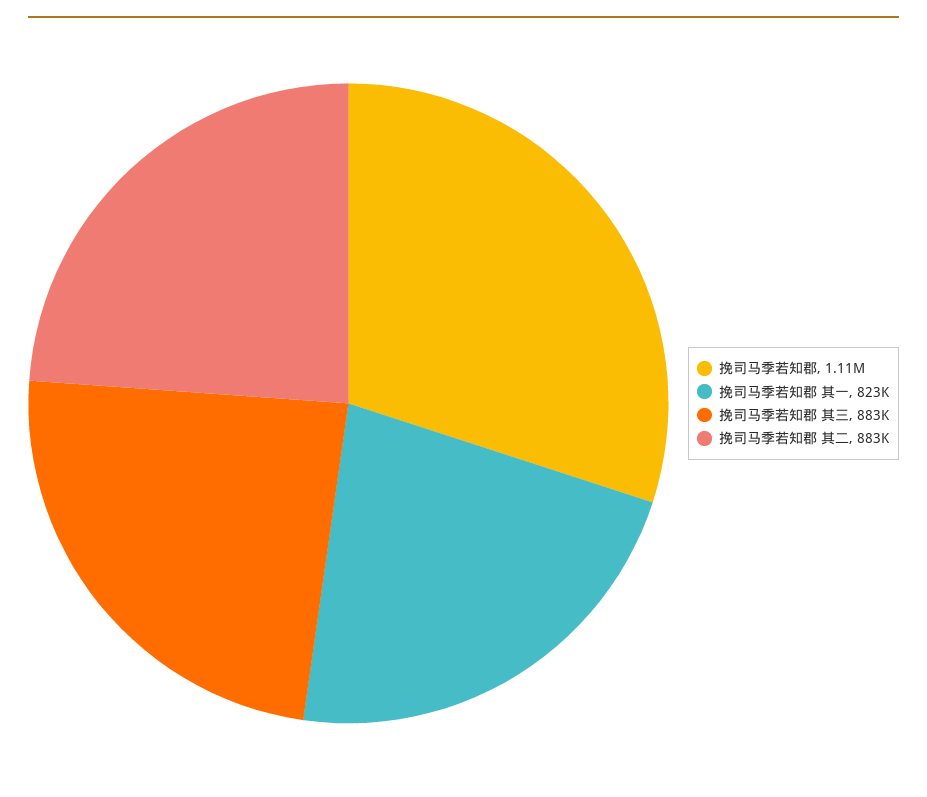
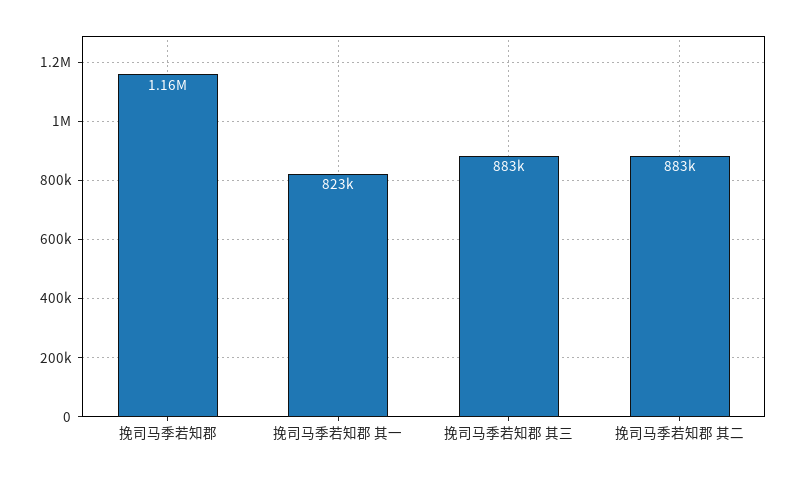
  {
-   "挽司马季若知郡": 1110000,
+   "挽司马季若知郡": 1160000,
    "挽司马季若知郡 其一": 823000,
    "挽司马季若知郡 其三": 883000,
    "挽司马季若知郡 其二": 883000
  }

